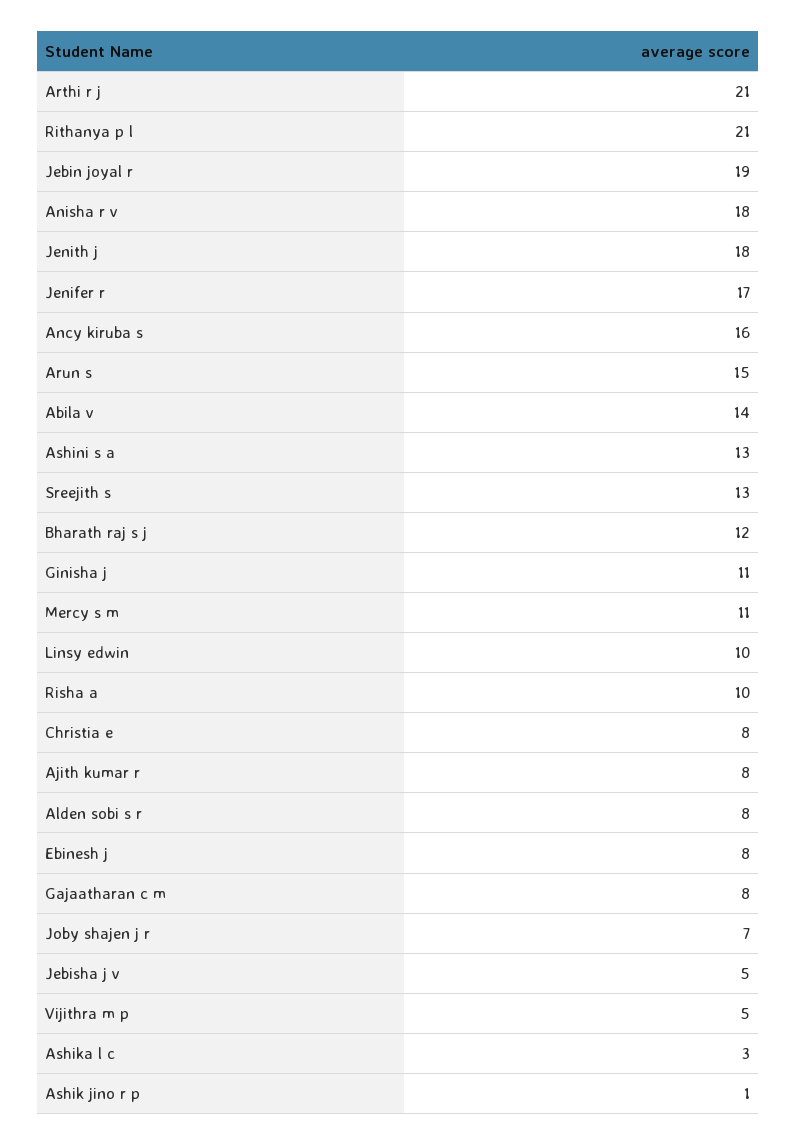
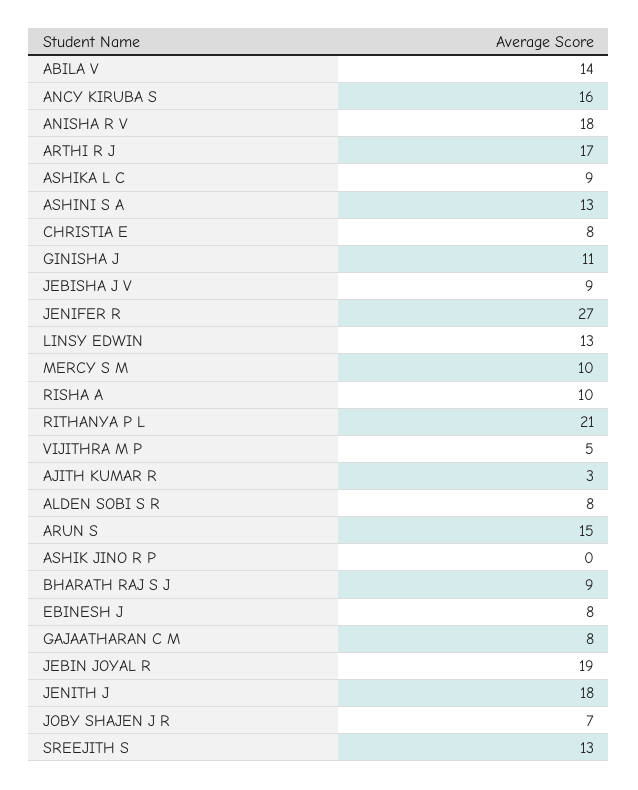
  {
-   "Arthi r j": 21,
+   "Arthi r j": 17,
    "Rithanya p l": 21,
    "Jebin joyal r": 19,
    "Anisha r v": 18,
    "Jenith j": 18,
-   "Jenifer r": 17,
+   "Jenifer r": 27,
    "Ancy kiruba s": 16,
    "Arun s": 15,
    "Abila v": 14,
    "Ashini s a": 13,
    "Sreejith s": 13,
-   "Bharath raj s j": 12,
+   "Bharath raj s j": 9,
    "Ginisha j": 11,
-   "Mercy s m": 11,
+   "Mercy s m": 10,
-   "Linsy edwin": 10,
+   "Linsy edwin": 13,
    "Risha a": 10,
    "Christia e": 8,
-   "Ajith kumar r": 8,
+   "Ajith kumar r": 3,
    "Alden sobi s r": 8,
    "Ebinesh j": 8,
    "Gajaatharan c m": 8,
    "Joby shajen j r": 7,
-   "Jebisha j v": 5,
+   "Jebisha j v": 9,
    "Vijithra m p": 5,
-   "Ashika l c": 3,
+   "Ashika l c": 9,
-   "Ashik jino r p": 1
+   "Ashik jino r p": 0
  }

